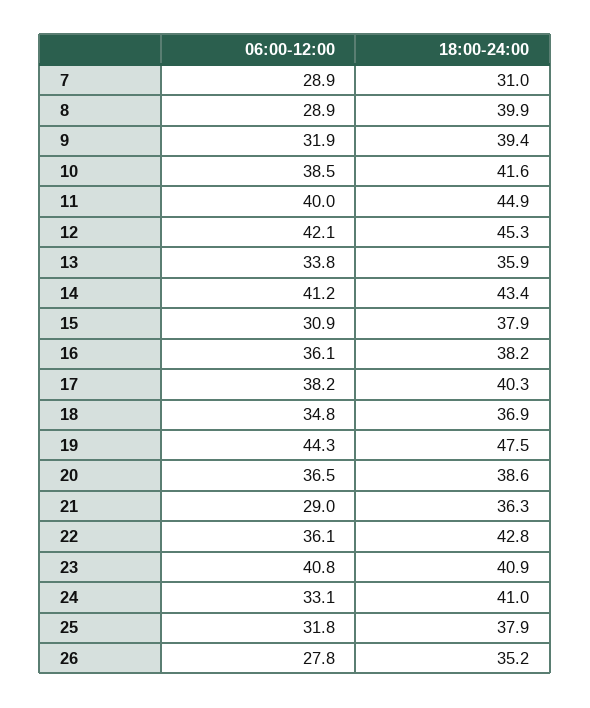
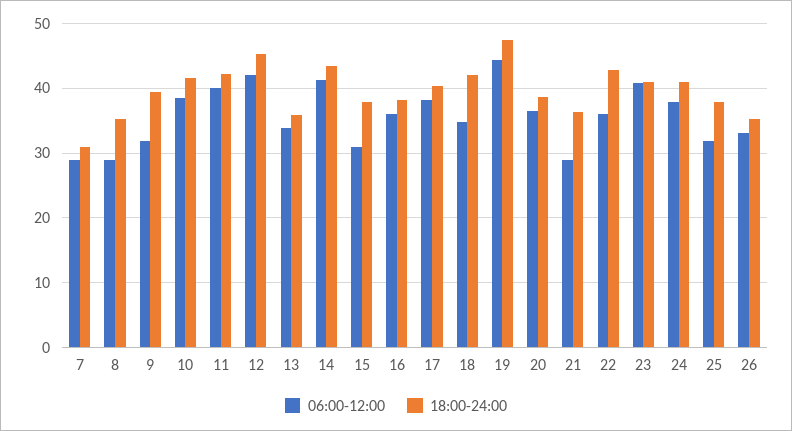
  {
    "06:00-12:00": {
      "7": 28.9,
      "8": 28.9,
      "9": 31.9,
      "10": 38.5,
      "11": 40,
      "12": 42.1,
      "13": 33.8,
      "14": 41.2,
      "15": 30.9,
      "16": 36.1,
      "17": 38.2,
      "18": 34.8,
      "19": 44.3,
      "20": 36.5,
      "21": 29,
      "22": 36.1,
      "23": 40.8,
-     "24": 33.1,
+     "24": 38,
      "25": 31.8,
-     "26": 27.8
+     "26": 33
    },
    "18:00-24:00": {
      "7": 31,
-     "8": 39.9,
+     "8": 35,
      "9": 39.4,
      "10": 41.6,
-     "11": 44.9,
+     "11": 42,
      "12": 45.3,
      "13": 35.9,
      "14": 43.4,
      "15": 37.9,
      "16": 38.2,
      "17": 40.3,
-     "18": 36.9,
+     "18": 42,
      "19": 47.5,
      "20": 38.6,
      "21": 36.3,
      "22": 42.8,
      "23": 40.9,
      "24": 41,
      "25": 37.9,
      "26": 35.2
    }
  }

